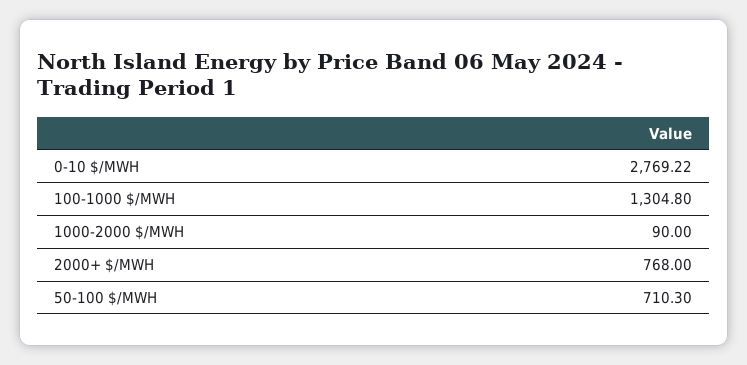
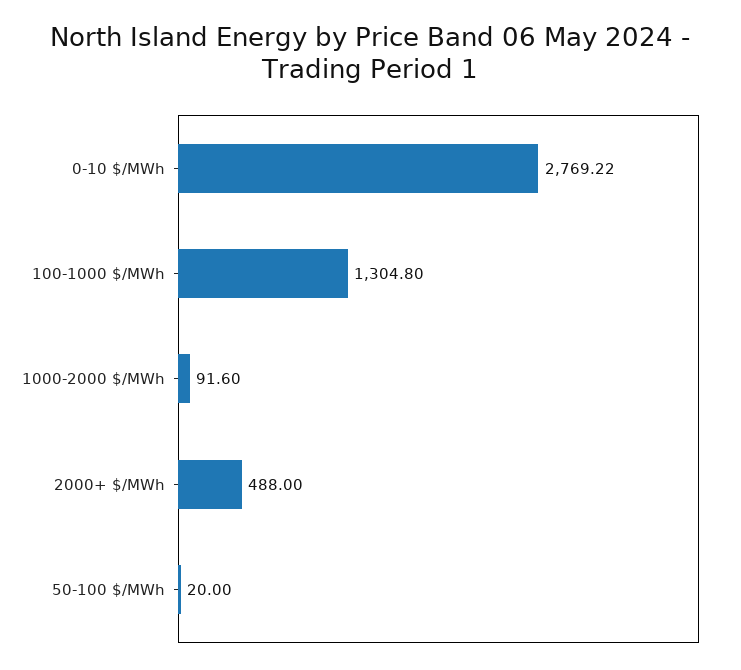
  {
    "0-10 $/MWH": 2769.22,
    "100-1000 $/MWH": 1304.8,
-   "1000-2000 $/MWH": 90,
+   "1000-2000 $/MWH": 91.6,
-   "2000+ $/MWH": 768,
+   "2000+ $/MWH": 488,
-   "50-100 $/MWH": 710.3
+   "50-100 $/MWH": 20
  }

